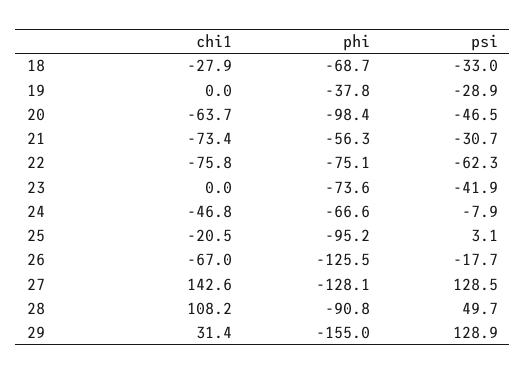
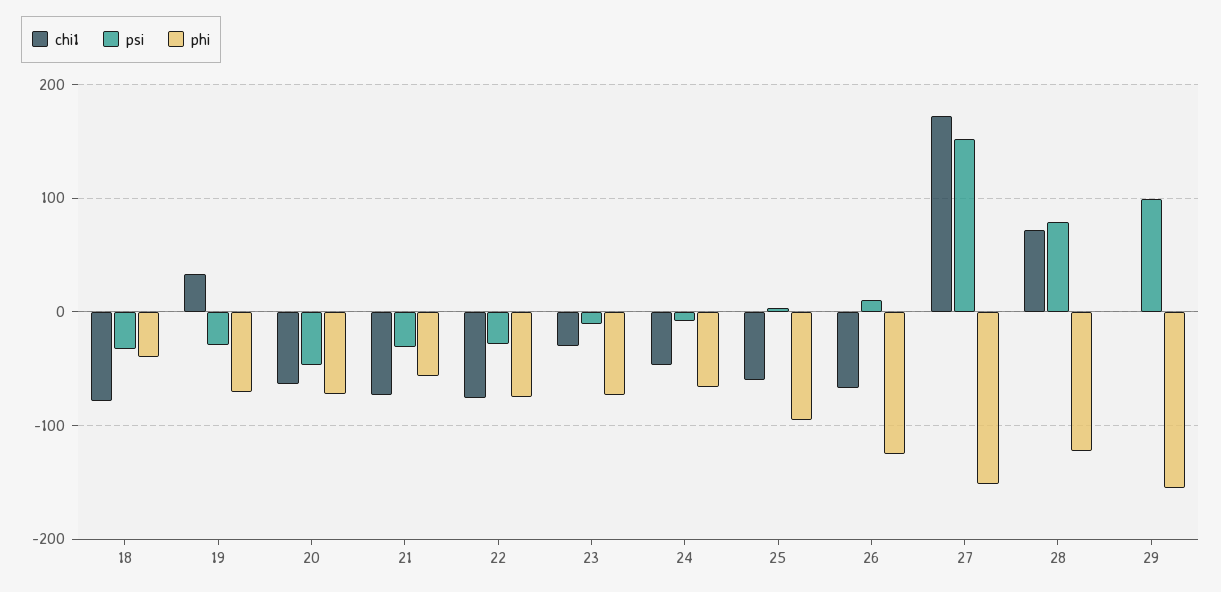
  {
    "chi1": {
-     "18": -27.9,
+     "18": -80,
-     "19": 0,
+     "19": 30,
      "20": -63.7,
      "21": -73.4,
      "22": -75.8,
-     "23": 0,
+     "23": -30,
      "24": -46.8,
-     "25": -20.5,
+     "25": -60,
      "26": -67,
-     "27": 142.6,
+     "27": 170,
-     "28": 108.2,
+     "28": 70,
-     "29": 31.4
+     "29": 0
    },
    "phi": {
-     "18": -68.7,
+     "18": -40,
-     "19": -37.8,
+     "19": -70,
-     "20": -98.4,
+     "20": -70,
      "21": -56.3,
      "22": -75.1,
      "23": -73.6,
      "24": -66.6,
      "25": -95.2,
      "26": -125.5,
-     "27": -128.1,
+     "27": -150,
-     "28": -90.8,
+     "28": -120,
      "29": -155
    },
    "psi": {
      "18": -33,
      "19": -28.9,
      "20": -46.5,
      "21": -30.7,
-     "22": -62.3,
+     "22": -30,
-     "23": -41.9,
+     "23": -10,
      "24": -7.9,
      "25": 3.1,
-     "26": -17.7,
+     "26": 10,
-     "27": 128.5,
+     "27": 150,
-     "28": 49.7,
+     "28": 80,
-     "29": 128.9
+     "29": 100
    }
  }

